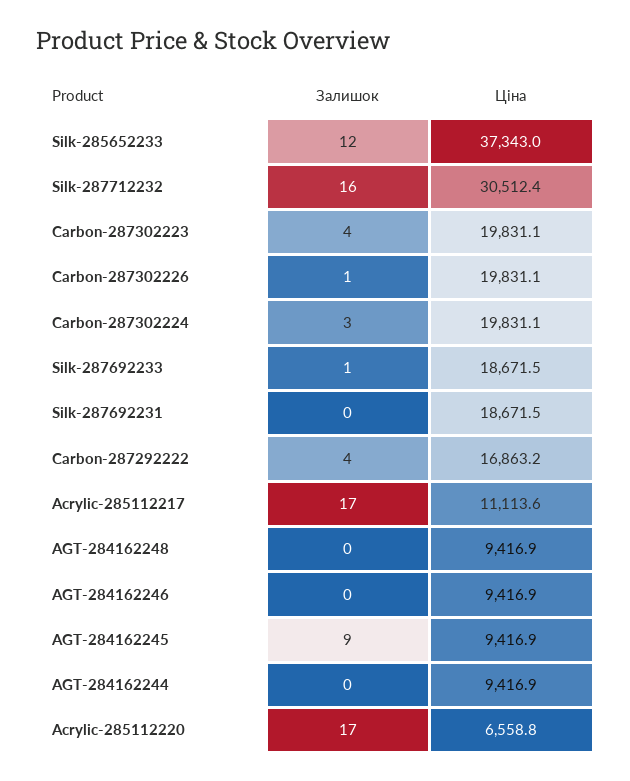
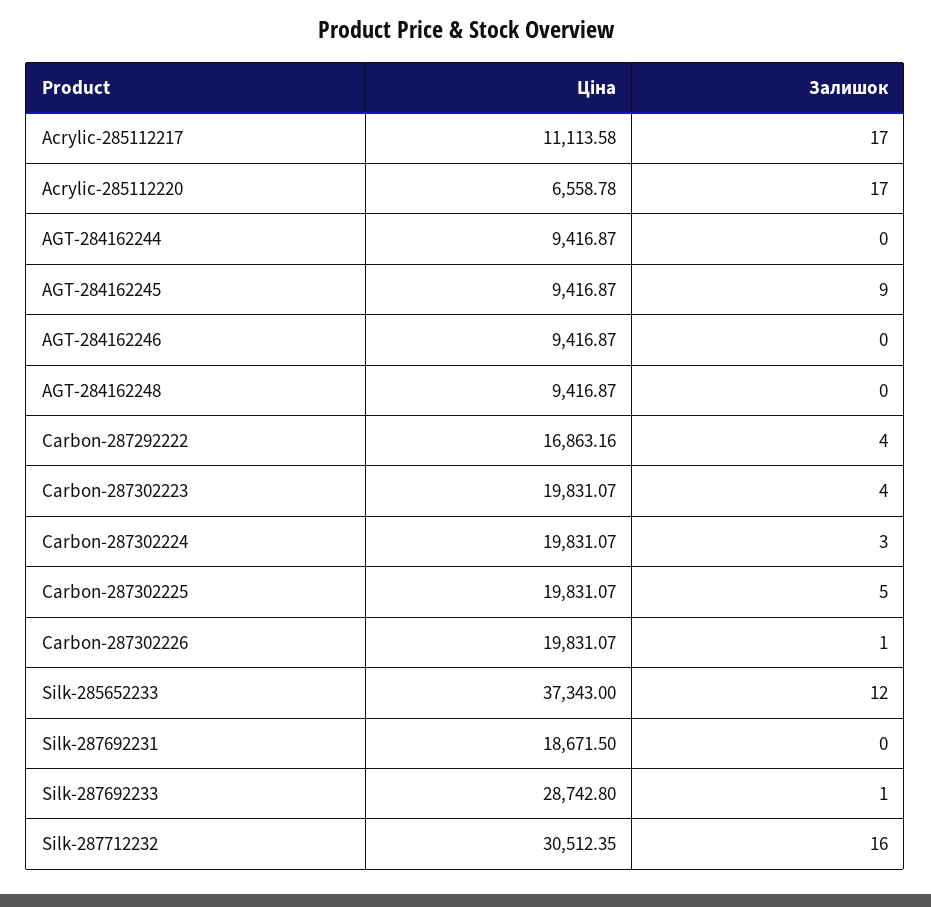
  {
    "Залишок": {
      "Silk-285652233": 12,
      "Silk-287712232": 16,
      "Carbon-287302223": 4,
      "Carbon-287302226": 1,
      "Carbon-287302224": 3,
      "Silk-287692233": 1,
      "Silk-287692231": 0,
      "Carbon-287292222": 4,
      "Acrylic-285112217": 17,
      "AGT-284162248": 0,
      "AGT-284162246": 0,
      "AGT-284162245": 9,
      "AGT-284162244": 0,
-     "Acrylic-285112220": 17
+     "Acrylic-285112220": 17,
+     "Carbon-287302225": 5
    },
    "Ціна": {
      "Silk-285652233": 37343,
      "Silk-287712232": 30512.35,
      "Carbon-287302223": 19831.07,
      "Carbon-287302226": 19831.07,
      "Carbon-287302224": 19831.07,
-     "Silk-287692233": 18671.5,
+     "Silk-287692233": 28742.8,
      "Silk-287692231": 18671.5,
      "Carbon-287292222": 16863.16,
      "Acrylic-285112217": 11113.58,
      "AGT-284162248": 9416.87,
      "AGT-284162246": 9416.87,
      "AGT-284162245": 9416.87,
      "AGT-284162244": 9416.87,
-     "Acrylic-285112220": 6558.78
+     "Acrylic-285112220": 6558.78,
+     "Carbon-287302225": 19831.07
    }
  }

